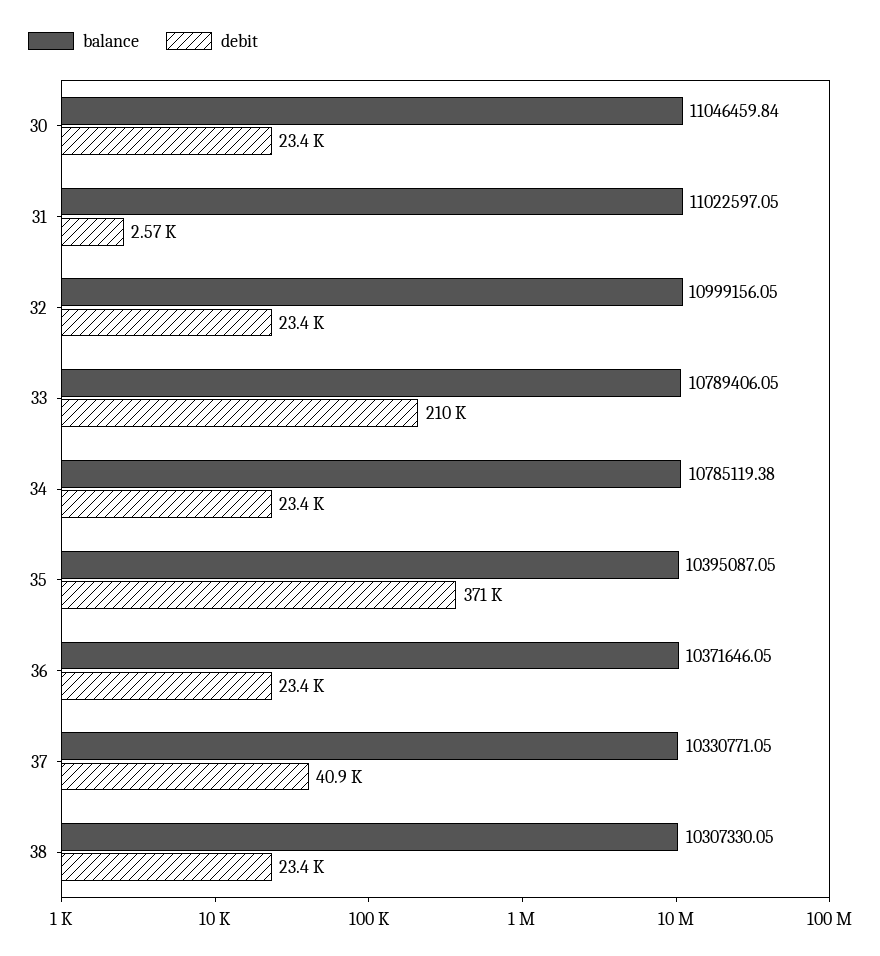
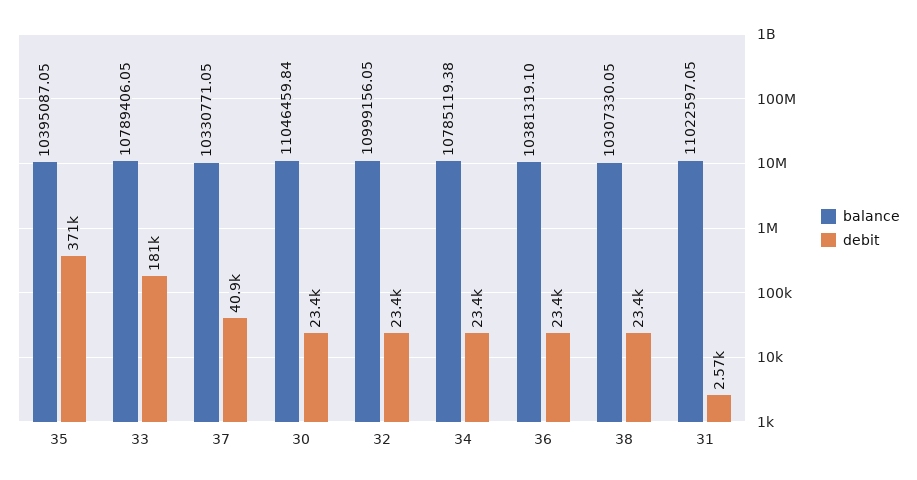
  {
    "balance": {
      "30": 11046459.84,
      "31": 11022597.05,
      "32": 10999156.05,
      "33": 10789406.05,
      "34": 10785119.38,
      "35": 10395087.05,
-     "36": 10371646.05,
+     "36": 10381319.1,
      "37": 10330771.05,
      "38": 10307330.05
    },
    "debit": {
      "30": 23400,
      "31": 2570,
      "32": 23400,
-     "33": 210000,
+     "33": 181000,
      "34": 23400,
      "35": 371000,
      "36": 23400,
      "37": 40900,
      "38": 23400
    }
  }

